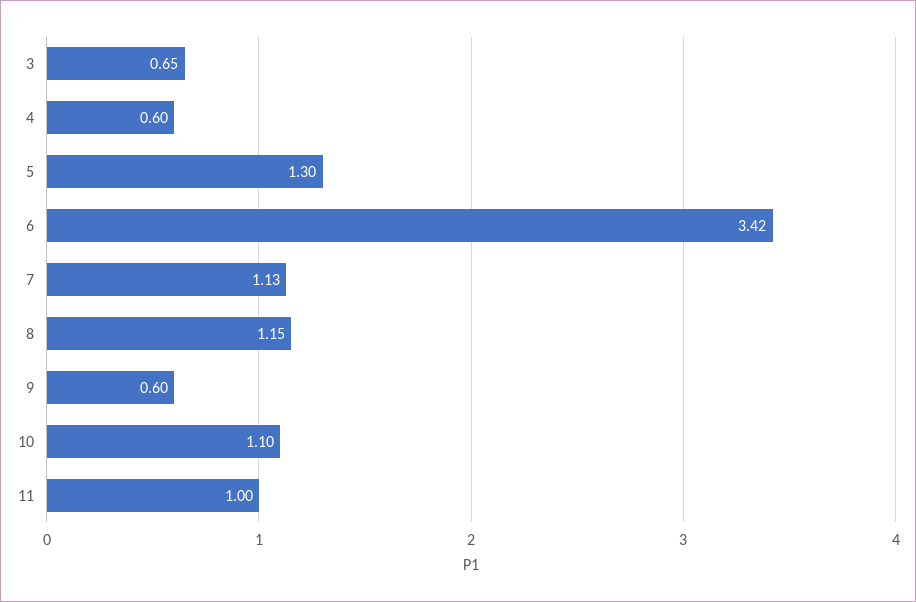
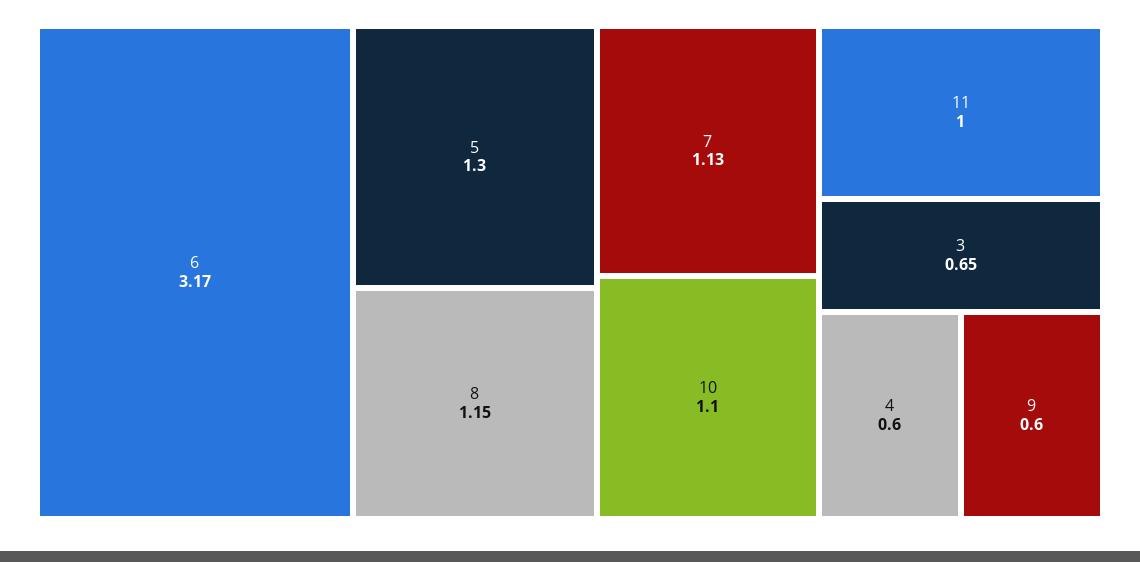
  {
    "3": 0.65,
    "4": 0.6,
    "5": 1.3,
-   "6": 3.42,
+   "6": 3.17,
    "7": 1.13,
    "8": 1.15,
    "9": 0.6,
    "10": 1.1,
    "11": 1
  }

